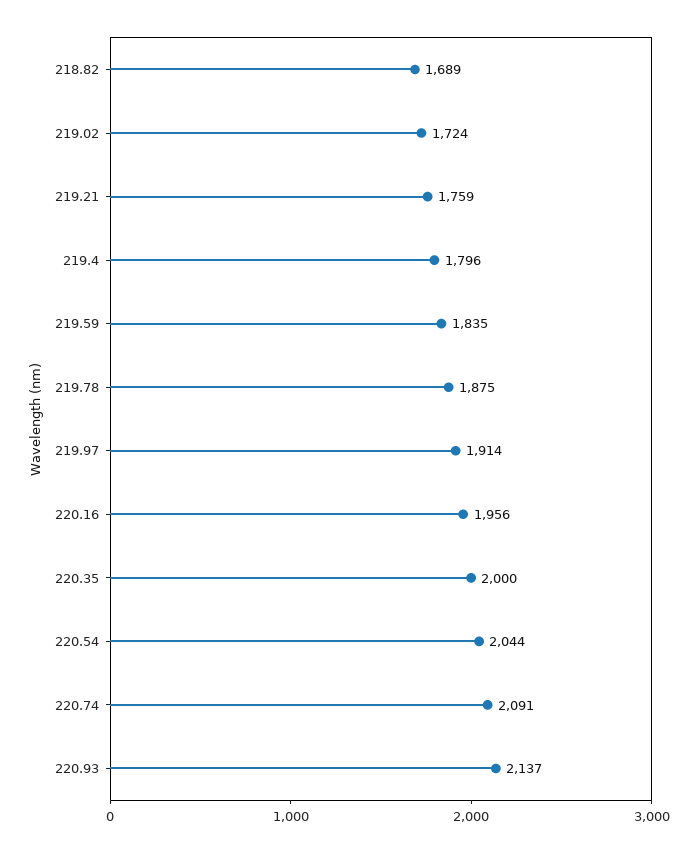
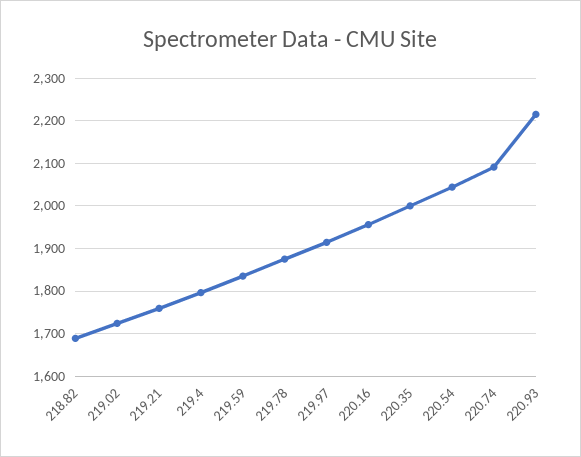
  {
    "218.82": 1689,
    "219.02": 1724,
    "219.21": 1759,
    "219.4": 1796,
    "219.59": 1835,
    "219.78": 1875,
    "219.97": 1914,
    "220.16": 1956,
    "220.35": 2000,
    "220.54": 2044,
    "220.74": 2091,
-   "220.93": 2137
+   "220.93": 2220
  }

